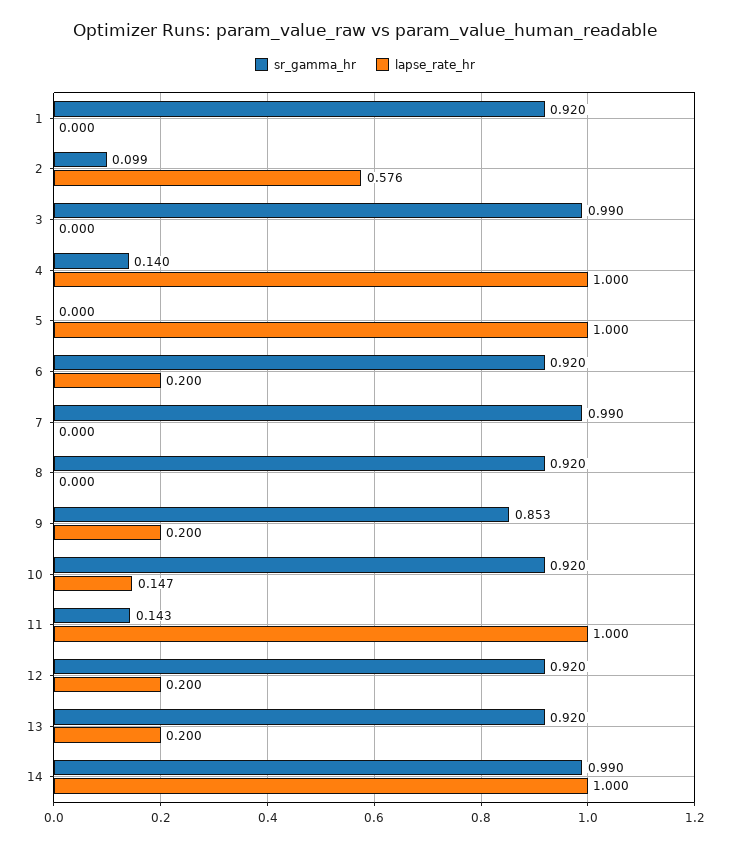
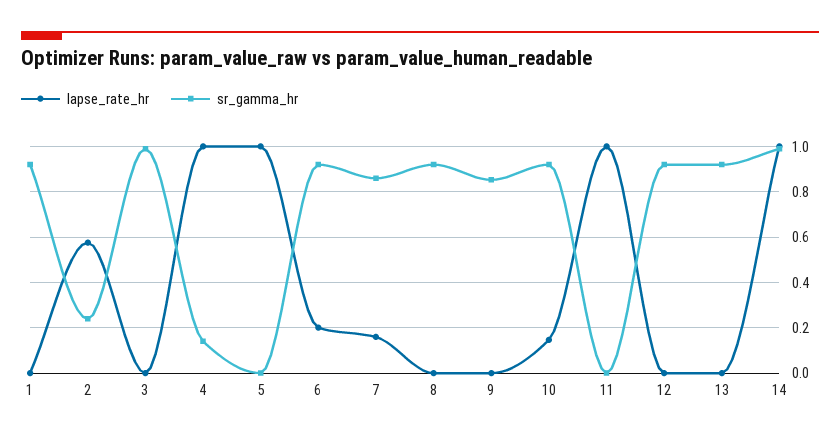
  {
    "sr_gamma_hr": {
      "1": 0.92,
-     "2": 0.099,
+     "2": 0.25,
      "3": 0.99,
      "4": 0.14,
      "5": 0,
      "6": 0.92,
-     "7": 0.99,
+     "7": 0.85,
      "8": 0.92,
      "9": 0.853,
      "10": 0.92,
-     "11": 0.143,
+     "11": 0,
      "12": 0.92,
      "13": 0.92,
      "14": 0.99
    },
    "lapse_rate_hr": {
      "1": 0,
      "2": 0.576,
      "3": 0,
      "4": 1,
      "5": 1,
      "6": 0.2,
-     "7": 0,
+     "7": 0.15,
      "8": 0,
-     "9": 0.2,
+     "9": 0,
      "10": 0.147,
      "11": 1,
-     "12": 0.2,
+     "12": 0,
-     "13": 0.2,
+     "13": 0,
      "14": 1
    }
  }

